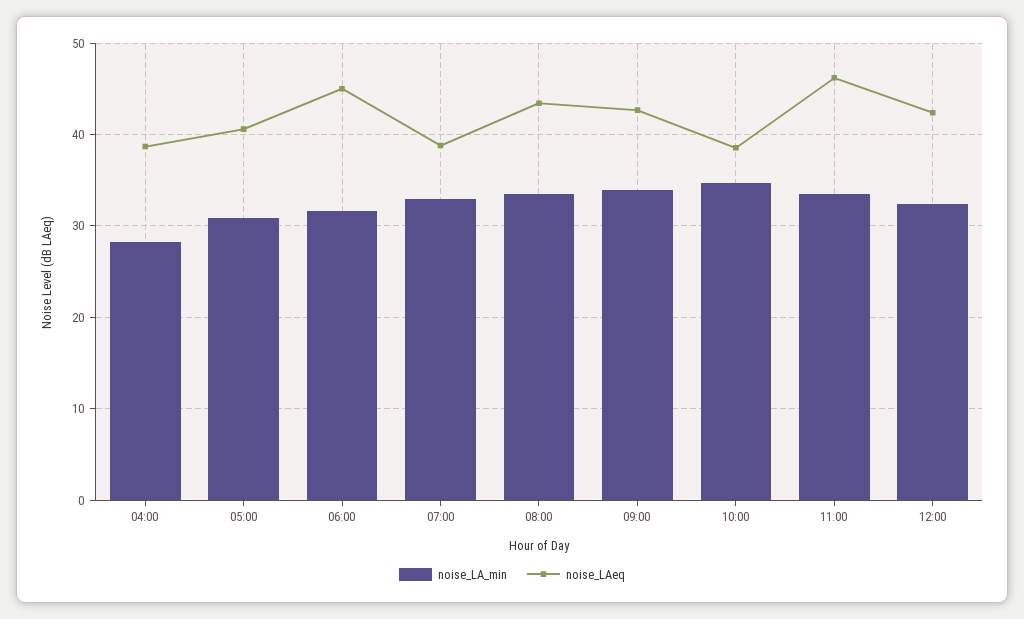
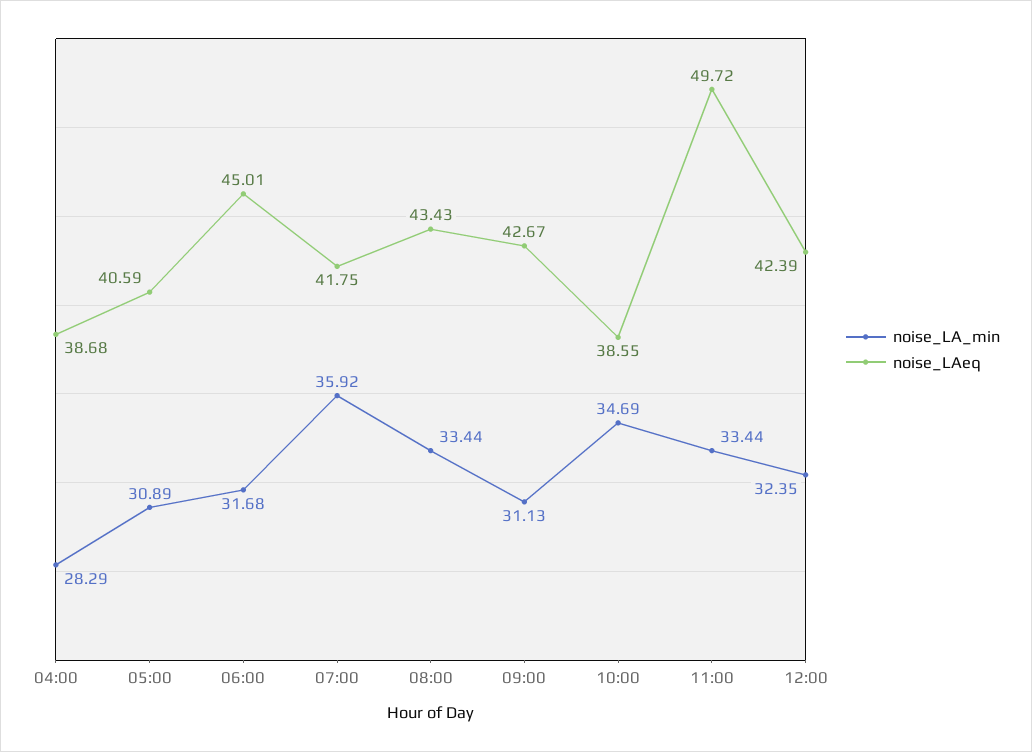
  {
    "noise_LA_min": {
      "04:00": 28.29,
      "05:00": 30.89,
      "06:00": 31.68,
-     "07:00": 33,
+     "07:00": 35.92,
      "08:00": 33.44,
-     "09:00": 34,
+     "09:00": 31.13,
      "10:00": 34.69,
      "11:00": 33.44,
      "12:00": 32.35
    },
    "noise_LAeq": {
      "04:00": 38.68,
      "05:00": 40.59,
      "06:00": 45.01,
-     "07:00": 39,
+     "07:00": 41.75,
      "08:00": 43.43,
      "09:00": 42.67,
      "10:00": 38.55,
-     "11:00": 46,
+     "11:00": 49.72,
      "12:00": 42.39
    }
  }

